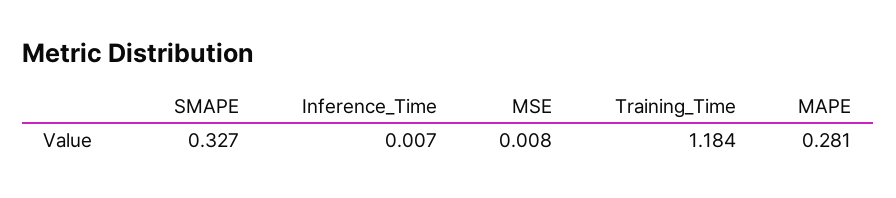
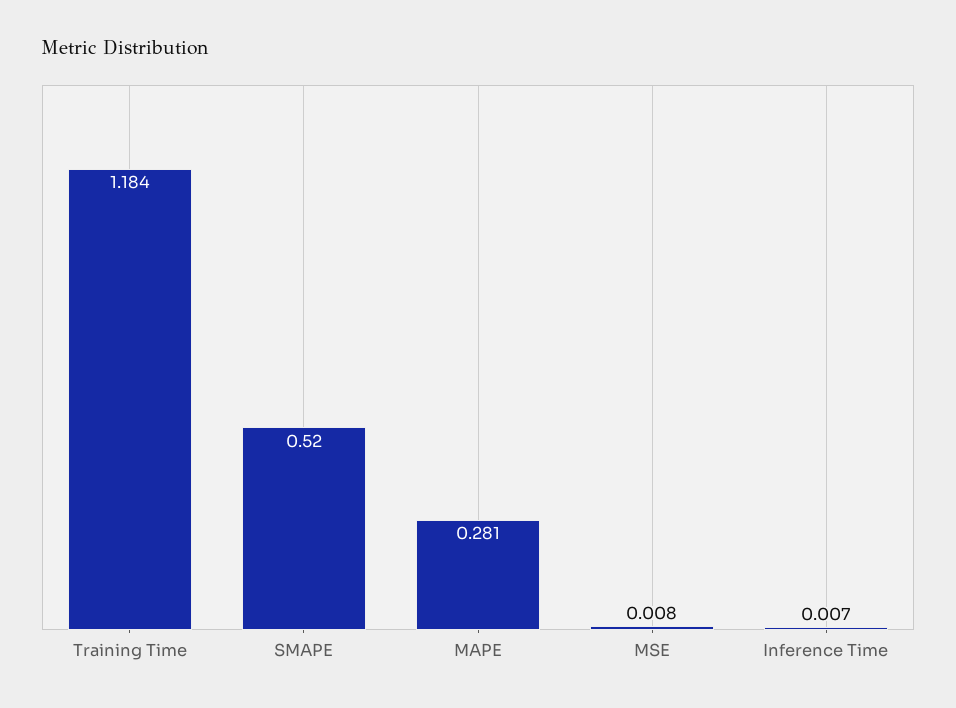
  {
-   "SMAPE": 0.327,
+   "SMAPE": 0.52,
    "Inference_Time": 0.007,
    "MSE": 0.008,
    "Training_Time": 1.184,
    "MAPE": 0.281
  }

